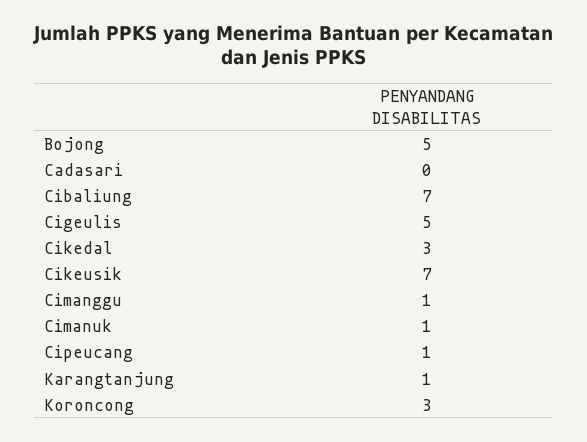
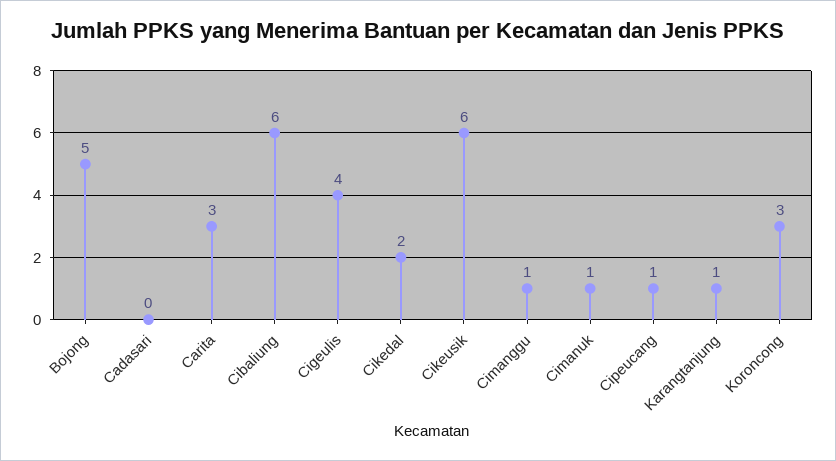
  {
    "Bojong": 5,
    "Cadasari": 0,
-   "Cibaliung": 7,
+   "Cibaliung": 6,
-   "Cigeulis": 5,
+   "Cigeulis": 4,
-   "Cikedal": 3,
+   "Cikedal": 2,
-   "Cikeusik": 7,
+   "Cikeusik": 6,
    "Cimanggu": 1,
    "Cimanuk": 1,
    "Cipeucang": 1,
    "Karangtanjung": 1,
-   "Koroncong": 3
+   "Koroncong": 3,
+   "Carita": 3
  }

